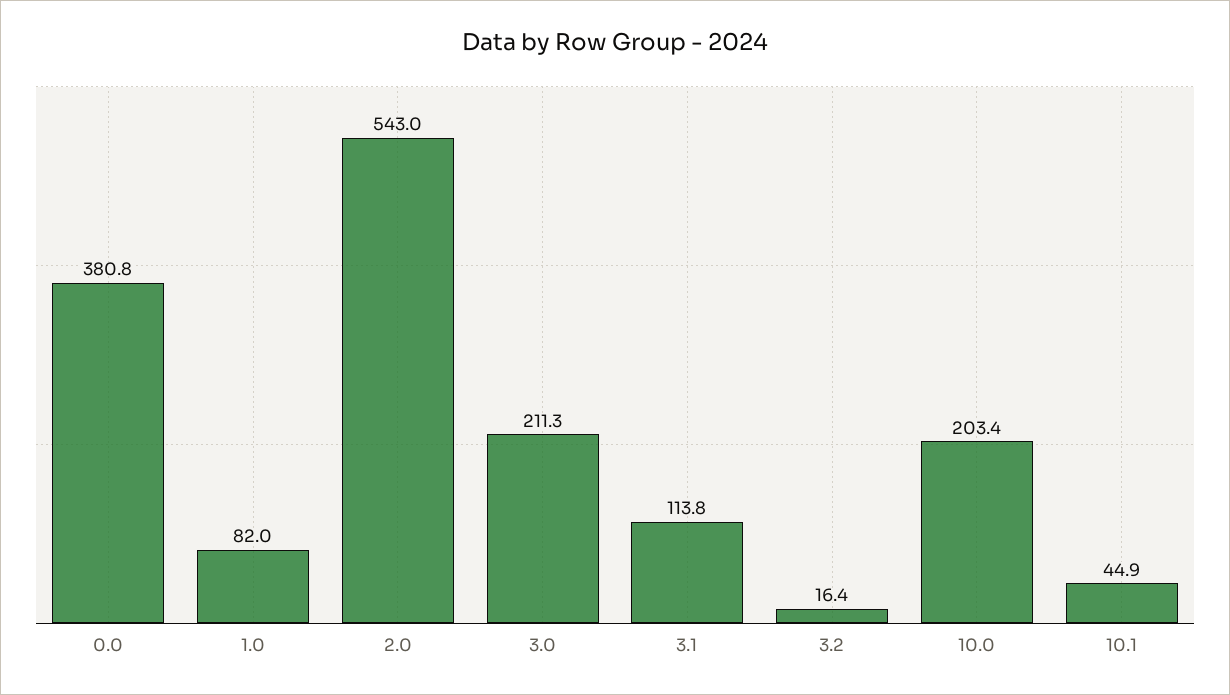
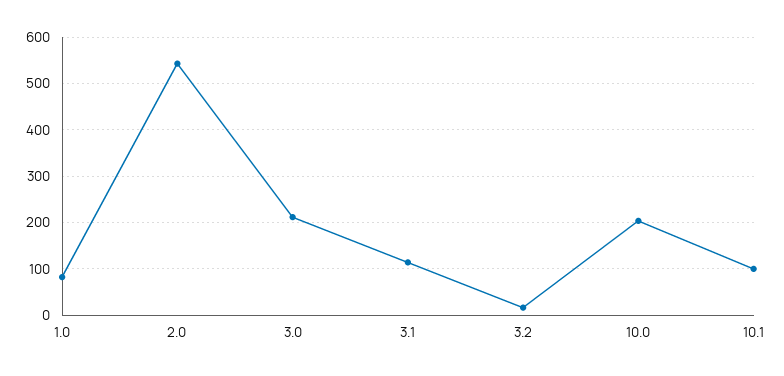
  {
-   "0.0": 380.8,
    "1.0": 82,
    "2.0": 543,
    "3.0": 211.3,
    "3.1": 113.8,
    "3.2": 16.4,
    "10.0": 203.4,
-   "10.1": 44.9
+   "10.1": 100
  }

